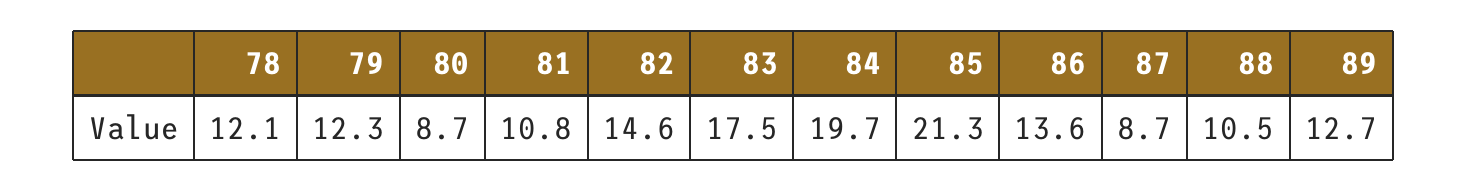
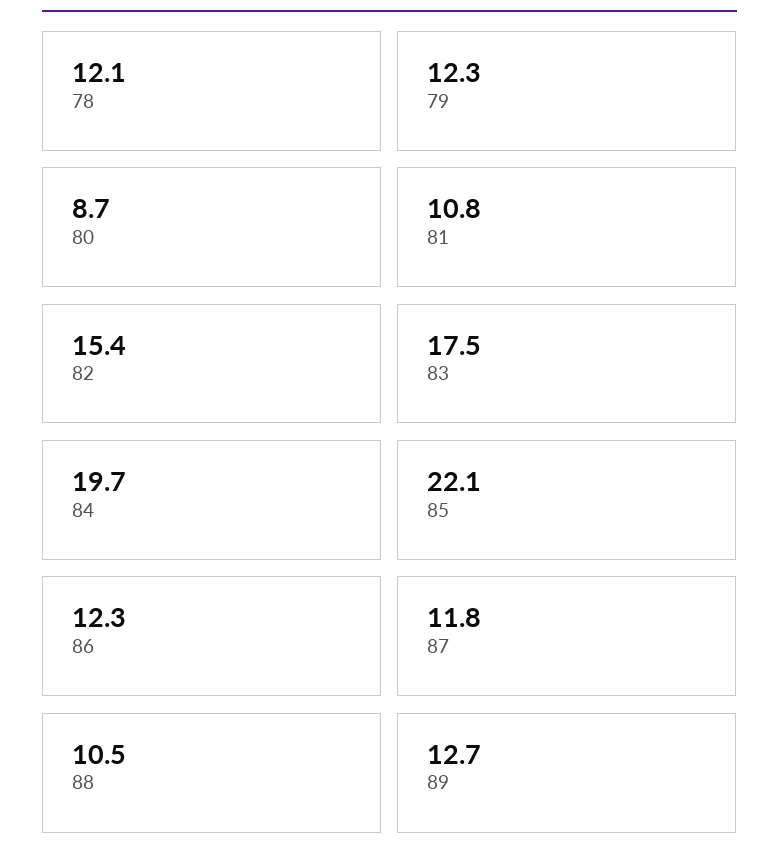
  {
    "78": 12.1,
    "79": 12.3,
    "80": 8.7,
    "81": 10.8,
-   "82": 14.6,
+   "82": 15.4,
    "83": 17.5,
    "84": 19.7,
-   "85": 21.3,
+   "85": 22.1,
-   "86": 13.6,
+   "86": 12.3,
-   "87": 8.7,
+   "87": 11.8,
    "88": 10.5,
    "89": 12.7
  }

